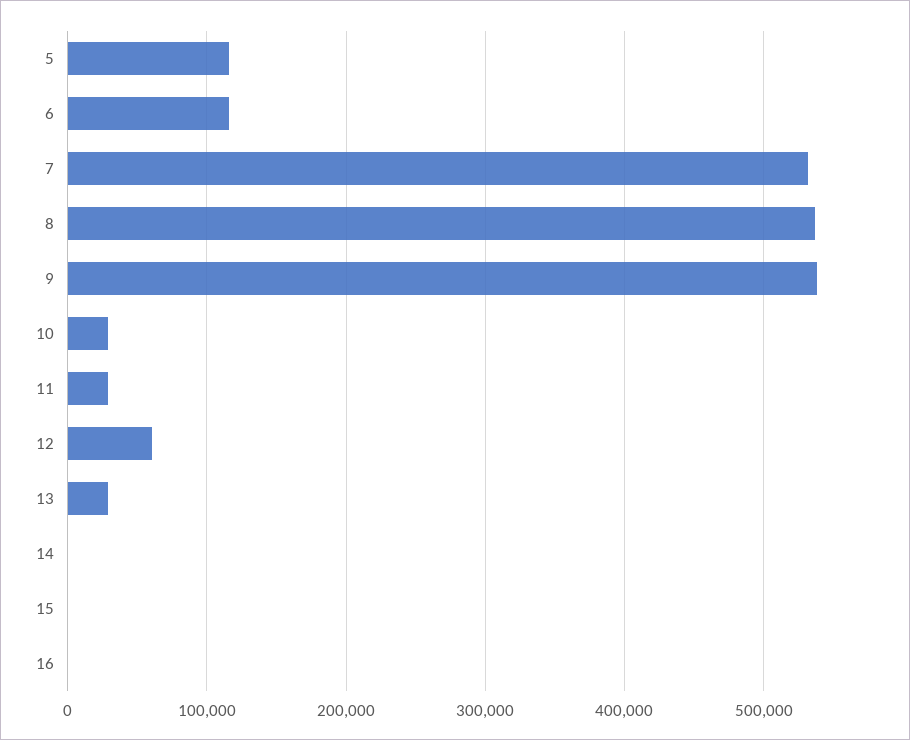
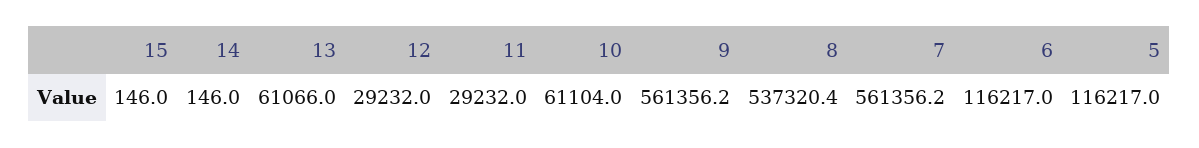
  {
    "5": 116217,
    "6": 116217,
-   "7": 530000,
+   "7": 561356.2,
    "8": 537320.4,
-   "9": 540000,
+   "9": 561356.2,
-   "10": 30000,
+   "10": 61104,
    "11": 29232,
-   "12": 60000,
+   "12": 29232,
-   "13": 30000,
+   "13": 61066,
    "14": 146,
-   "15": 146,
+   "15": 146
-   "16": 0
  }

